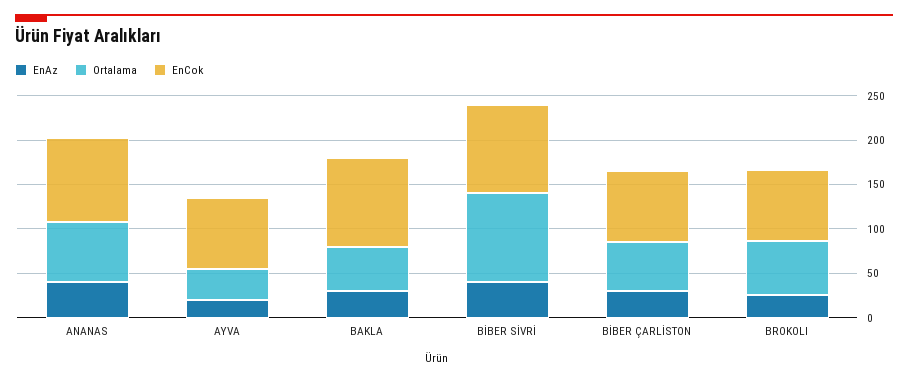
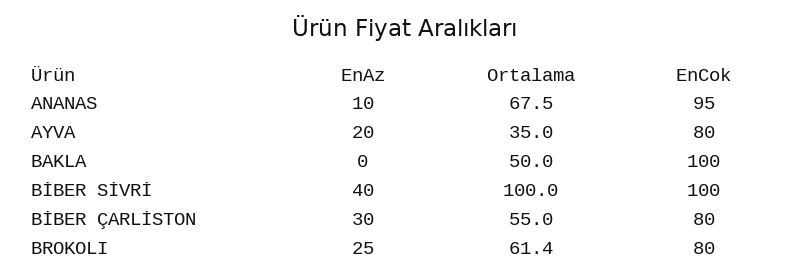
  {
    "EnAz": {
-     "ANANAS": 40,
+     "ANANAS": 10,
      "AYVA": 20,
-     "BAKLA": 30,
+     "BAKLA": 0,
      "BİBER SİVRİ": 40,
      "BİBER ÇARLİSTON": 30,
      "BROKOLI": 25
    },
    "Ortalama": {
      "ANANAS": 67.5,
      "AYVA": 35,
      "BAKLA": 50,
      "BİBER SİVRİ": 100,
      "BİBER ÇARLİSTON": 55,
      "BROKOLI": 61.4
    },
    "EnCok": {
      "ANANAS": 95,
      "AYVA": 80,
      "BAKLA": 100,
      "BİBER SİVRİ": 100,
      "BİBER ÇARLİSTON": 80,
      "BROKOLI": 80
    }
  }

